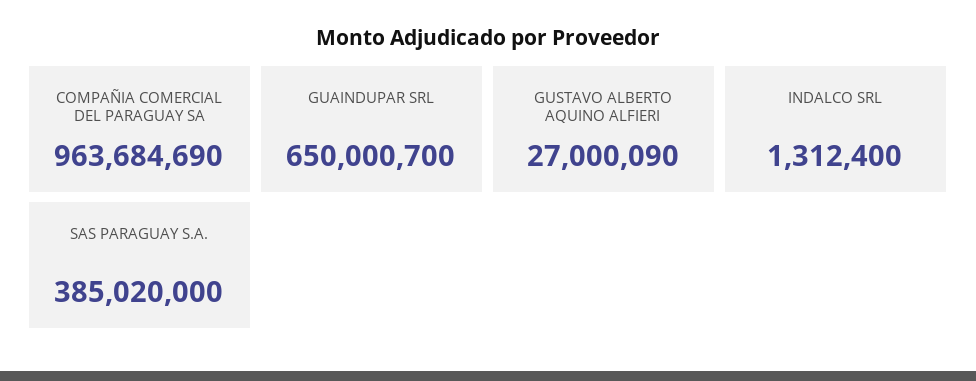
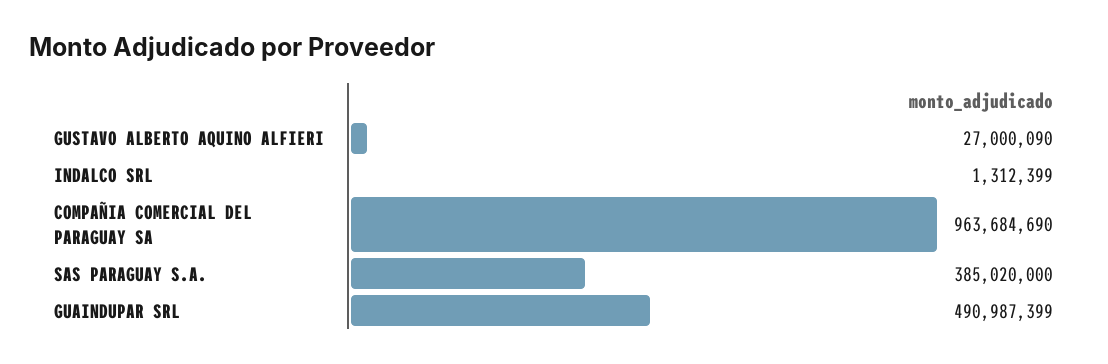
  {
    "COMPAÑIA COMERCIAL DEL PARAGUAY SA": 963684690,
-   "GUAINDUPAR SRL": 650000700,
+   "GUAINDUPAR SRL": 490987399,
    "GUSTAVO ALBERTO AQUINO ALFIERI": 27000090,
-   "INDALCO SRL": 1312400,
+   "INDALCO SRL": 1312399,
    "SAS PARAGUAY S.A.": 385020000
  }

